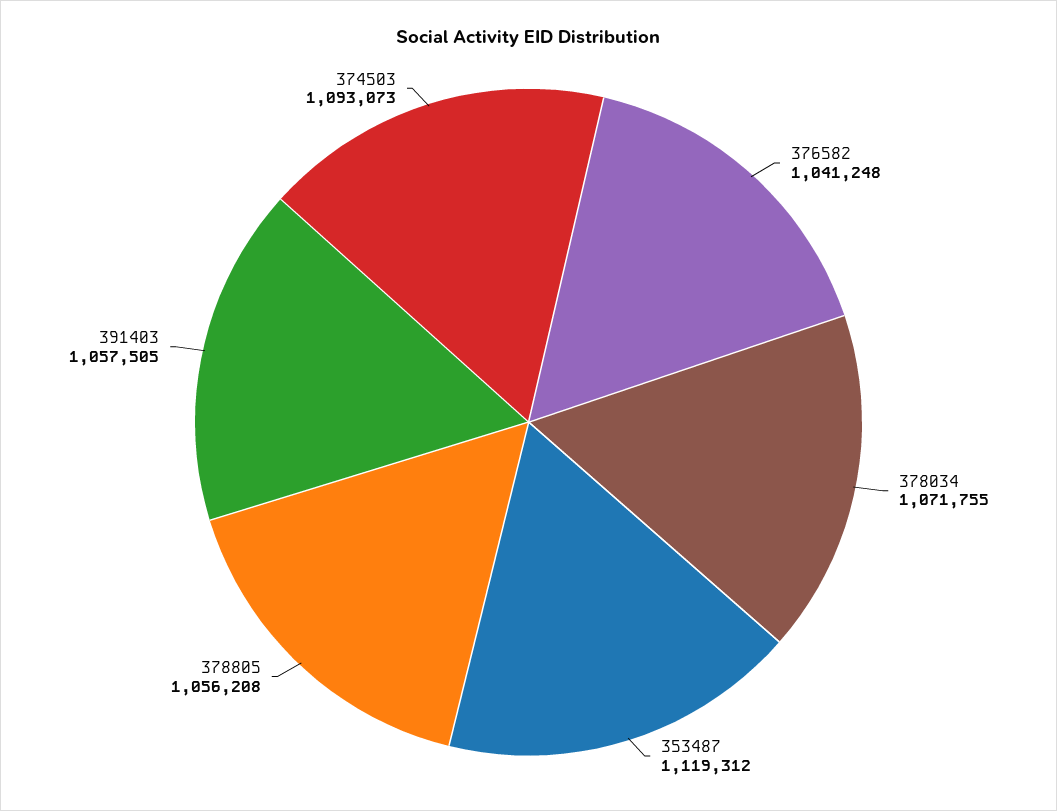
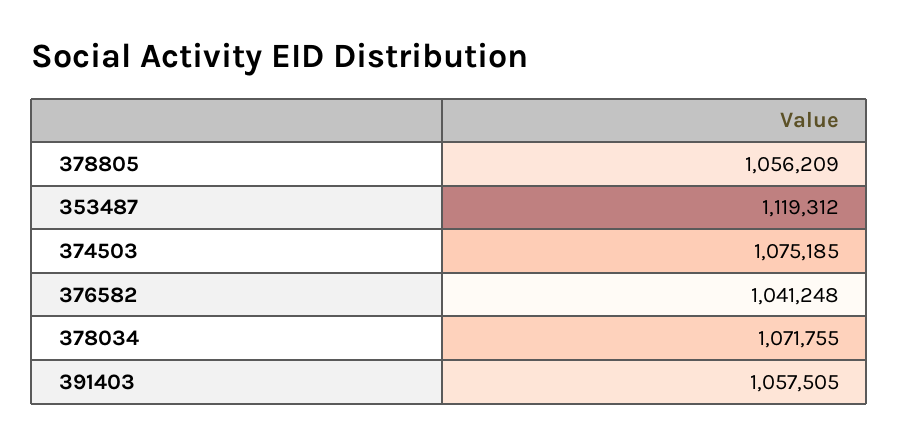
  {
    "376582": 1041248,
    "378034": 1071755,
    "353487": 1119312,
-   "378805": 1056208,
+   "378805": 1056209,
    "391403": 1057505,
-   "374503": 1093073
+   "374503": 1075185
  }

